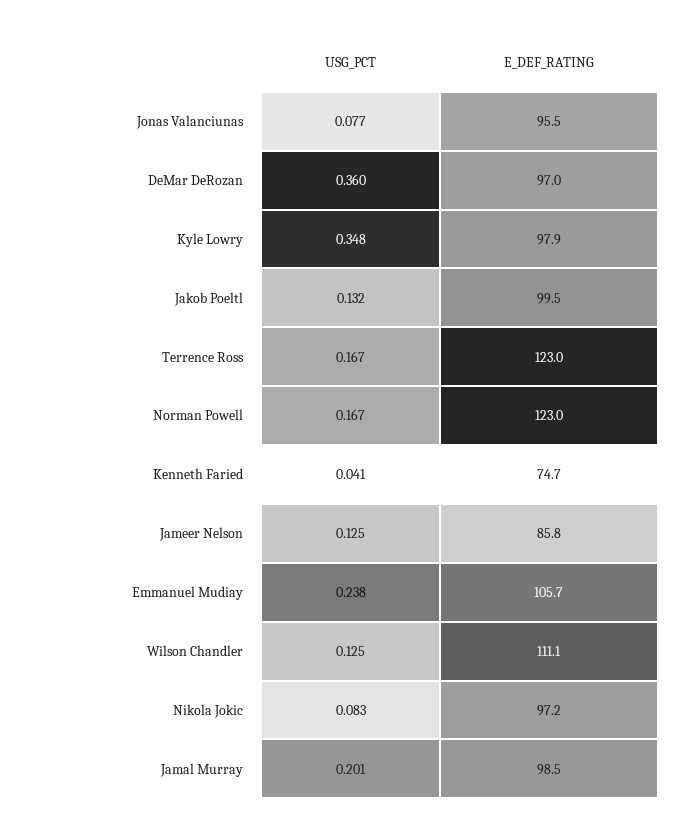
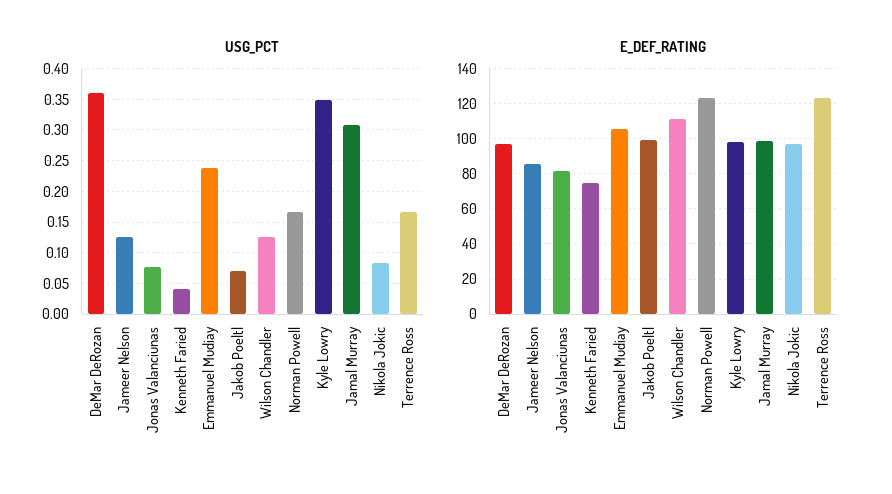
  {
    "USG_PCT": {
      "Jonas Valanciunas": 0.077,
      "DeMar DeRozan": 0.36,
      "Kyle Lowry": 0.348,
-     "Jakob Poeltl": 0.132,
+     "Jakob Poeltl": 0.07,
      "Terrence Ross": 0.167,
      "Norman Powell": 0.167,
      "Kenneth Faried": 0.041,
      "Jameer Nelson": 0.125,
      "Emmanuel Mudiay": 0.238,
      "Wilson Chandler": 0.125,
      "Nikola Jokic": 0.083,
-     "Jamal Murray": 0.201
+     "Jamal Murray": 0.31
    },
    "E_DEF_RATING": {
-     "Jonas Valanciunas": 95.5,
+     "Jonas Valanciunas": 80,
      "DeMar DeRozan": 97,
      "Kyle Lowry": 97.9,
      "Jakob Poeltl": 99.5,
      "Terrence Ross": 123,
      "Norman Powell": 123,
      "Kenneth Faried": 74.7,
      "Jameer Nelson": 85.8,
      "Emmanuel Mudiay": 105.7,
      "Wilson Chandler": 111.1,
      "Nikola Jokic": 97.2,
      "Jamal Murray": 98.5
    }
  }

